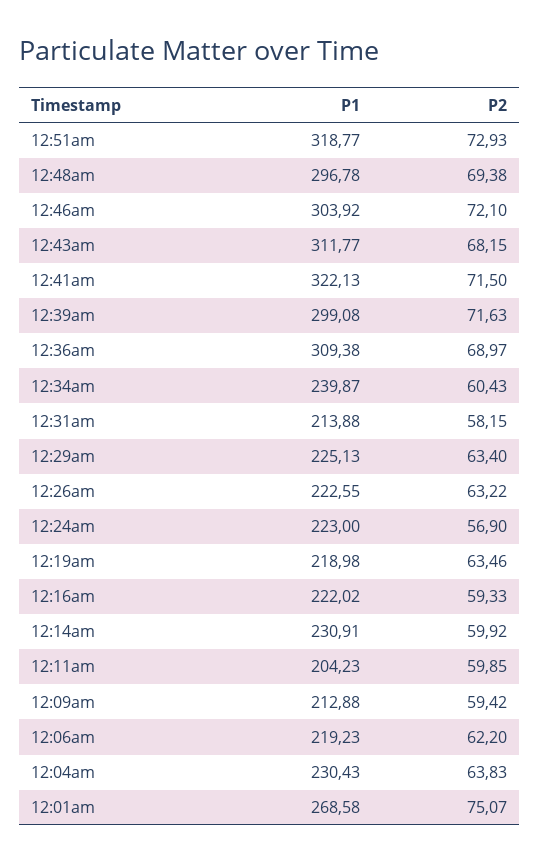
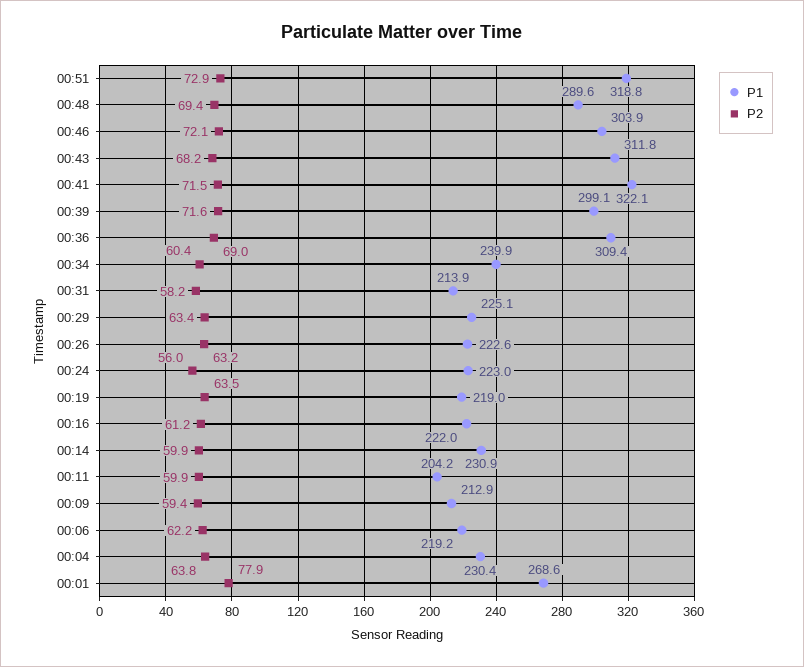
  {
    "P1": {
      "12:51am": 318.77,
-     "12:48am": 296.78,
+     "12:48am": 289.6,
      "12:46am": 303.92,
      "12:43am": 311.77,
      "12:41am": 322.13,
      "12:39am": 299.08,
      "12:36am": 309.38,
      "12:34am": 239.87,
      "12:31am": 213.88,
      "12:29am": 225.13,
      "12:26am": 222.55,
      "12:24am": 223,
      "12:19am": 218.98,
      "12:16am": 222.02,
      "12:14am": 230.91,
      "12:11am": 204.23,
      "12:09am": 212.88,
      "12:06am": 219.23,
      "12:04am": 230.43,
      "12:01am": 268.58
    },
    "P2": {
      "12:51am": 72.93,
      "12:48am": 69.38,
      "12:46am": 72.1,
      "12:43am": 68.15,
      "12:41am": 71.5,
      "12:39am": 71.63,
      "12:36am": 68.97,
      "12:34am": 60.43,
      "12:31am": 58.15,
      "12:29am": 63.4,
      "12:26am": 63.22,
-     "12:24am": 56.9,
+     "12:24am": 56,
      "12:19am": 63.46,
-     "12:16am": 59.33,
+     "12:16am": 61.2,
      "12:14am": 59.92,
      "12:11am": 59.85,
      "12:09am": 59.42,
      "12:06am": 62.2,
      "12:04am": 63.83,
-     "12:01am": 75.07
+     "12:01am": 77.9
    }
  }

